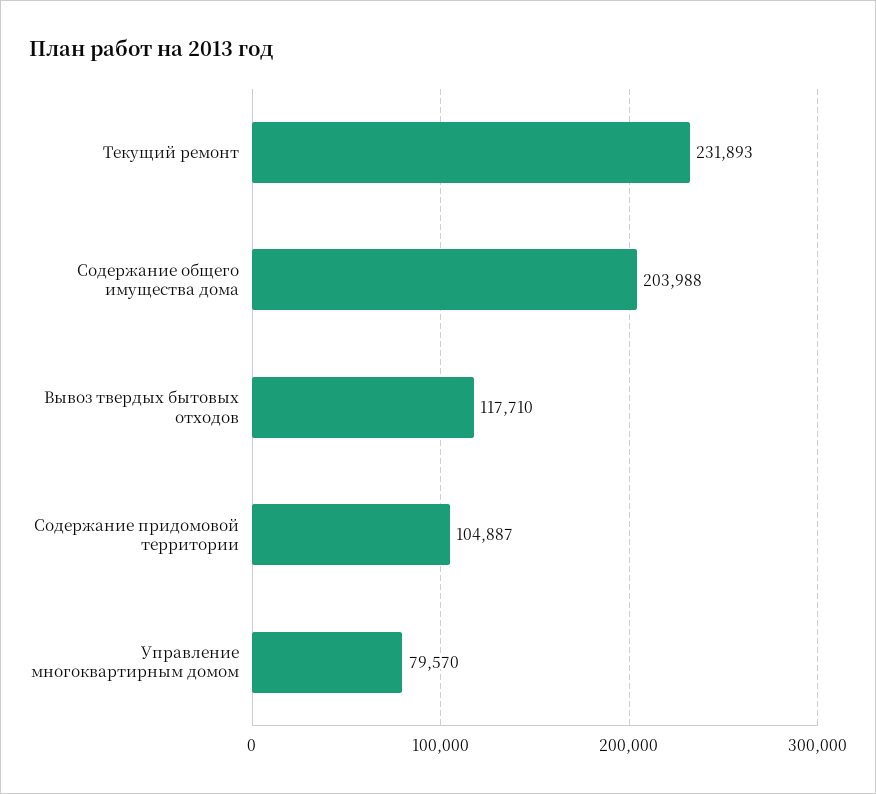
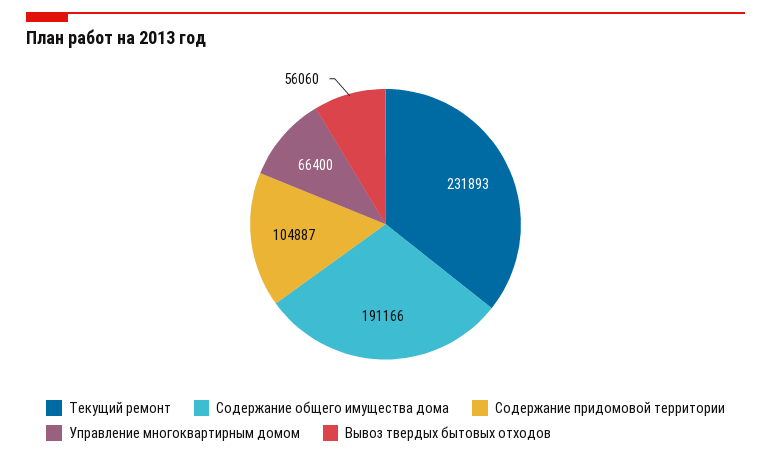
  {
    "Текущий ремонт": 231893,
-   "Содержание общего имущества дома": 203988,
+   "Содержание общего имущества дома": 191166,
-   "Вывоз твердых бытовых отходов": 117710,
+   "Вывоз твердых бытовых отходов": 56060,
    "Содержание придомовой территории": 104887,
-   "Управление многоквартирным домом": 79570
+   "Управление многоквартирным домом": 66400
  }

